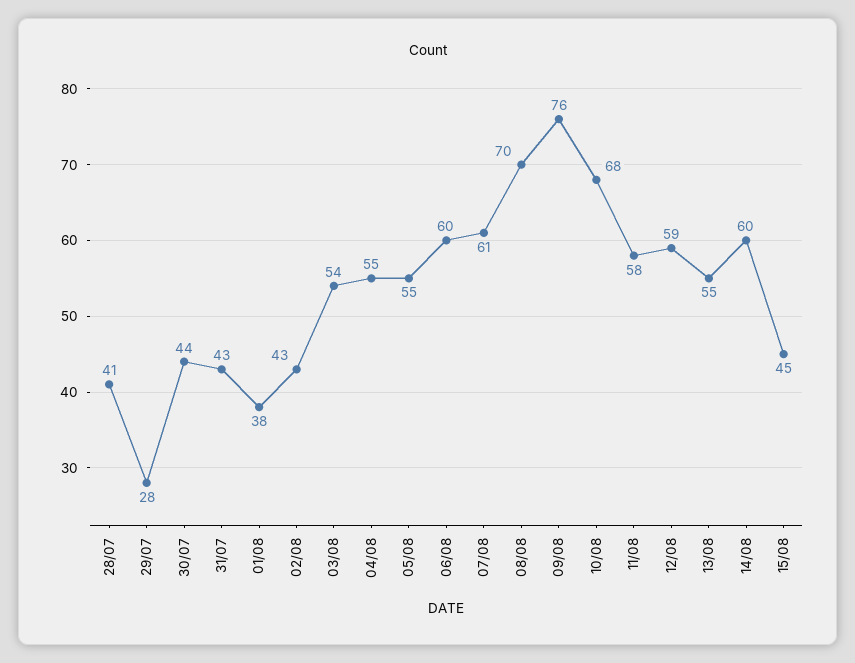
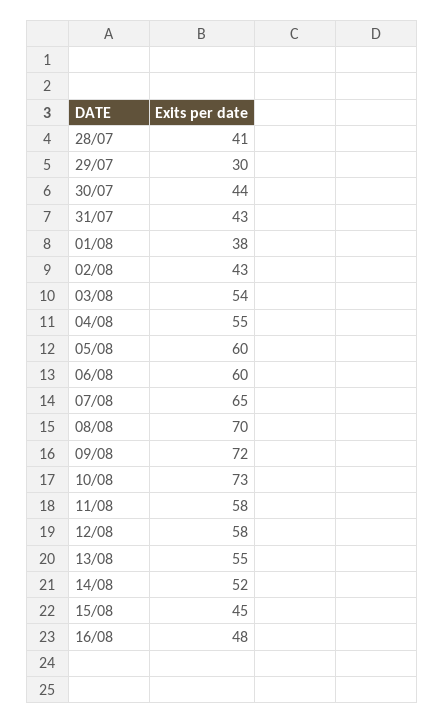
  {
    "28/07": 41,
-   "29/07": 28,
+   "29/07": 30,
    "30/07": 44,
    "31/07": 43,
    "01/08": 38,
    "02/08": 43,
    "03/08": 54,
    "04/08": 55,
-   "05/08": 55,
+   "05/08": 60,
    "06/08": 60,
-   "07/08": 61,
+   "07/08": 65,
    "08/08": 70,
-   "09/08": 76,
+   "09/08": 72,
-   "10/08": 68,
+   "10/08": 73,
    "11/08": 58,
-   "12/08": 59,
+   "12/08": 58,
    "13/08": 55,
-   "14/08": 60,
+   "14/08": 52,
-   "15/08": 45
+   "15/08": 45,
+   "16/08": 48
  }

